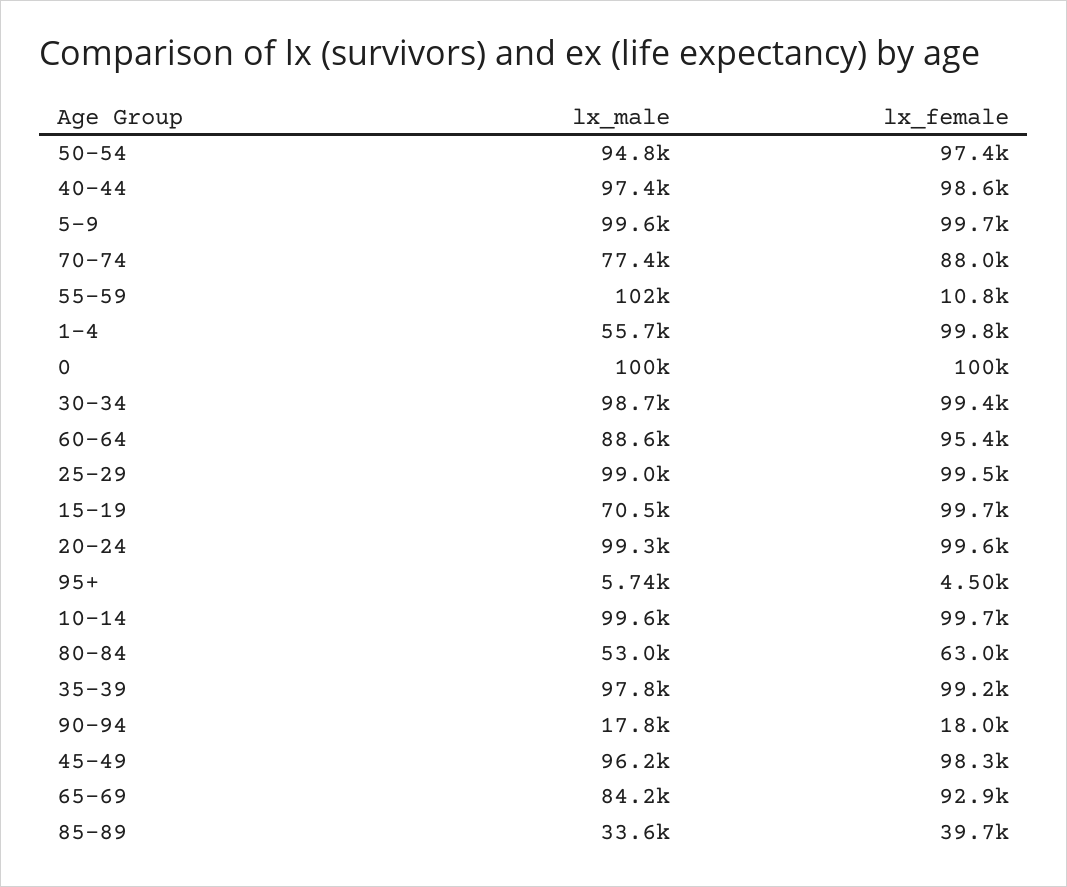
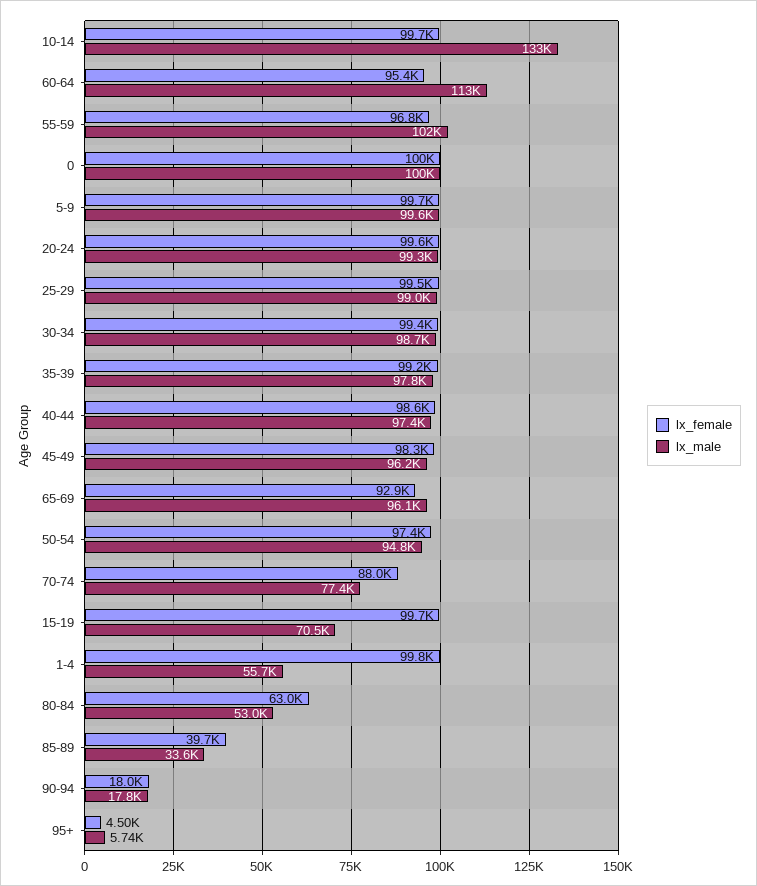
  {
    "lx_male": {
      "50-54": 94800,
      "40-44": 97400,
      "5-9": 99600,
      "70-74": 77400,
      "55-59": 102000,
      "1-4": 55700,
      "0": 100000,
      "30-34": 98700,
-     "60-64": 88600,
+     "60-64": 113000,
      "25-29": 99000,
      "15-19": 70500,
      "20-24": 99300,
      "95+": 5740,
-     "10-14": 99600,
+     "10-14": 133000,
      "80-84": 53000,
      "35-39": 97800,
      "90-94": 17800,
      "45-49": 96200,
-     "65-69": 84200,
+     "65-69": 96100,
      "85-89": 33600
    },
    "lx_female": {
      "50-54": 97400,
      "40-44": 98600,
      "5-9": 99700,
      "70-74": 88000,
-     "55-59": 10800,
+     "55-59": 96800,
      "1-4": 99800,
      "0": 100000,
      "30-34": 99400,
      "60-64": 95400,
      "25-29": 99500,
      "15-19": 99700,
      "20-24": 99600,
      "95+": 4500,
      "10-14": 99700,
      "80-84": 63000,
      "35-39": 99200,
      "90-94": 18000,
      "45-49": 98300,
      "65-69": 92900,
      "85-89": 39700
    }
  }

